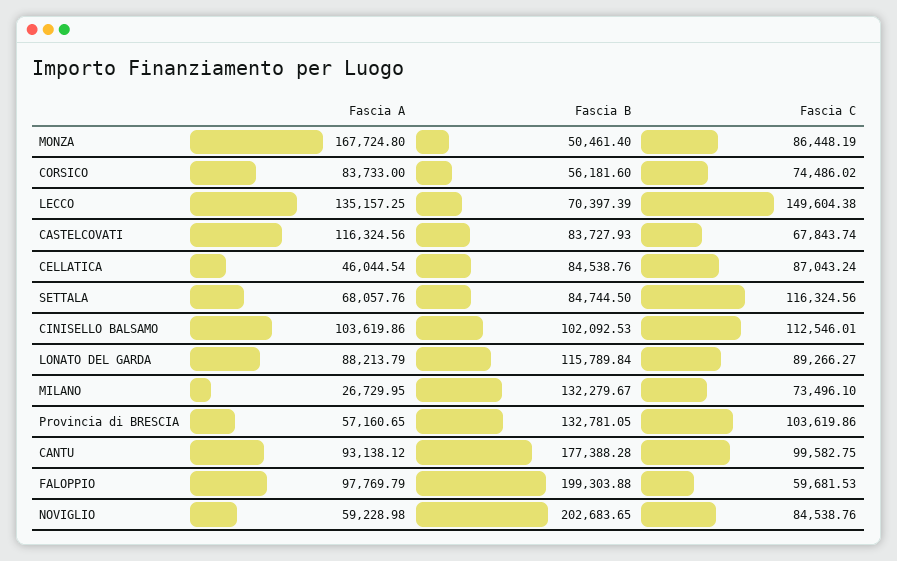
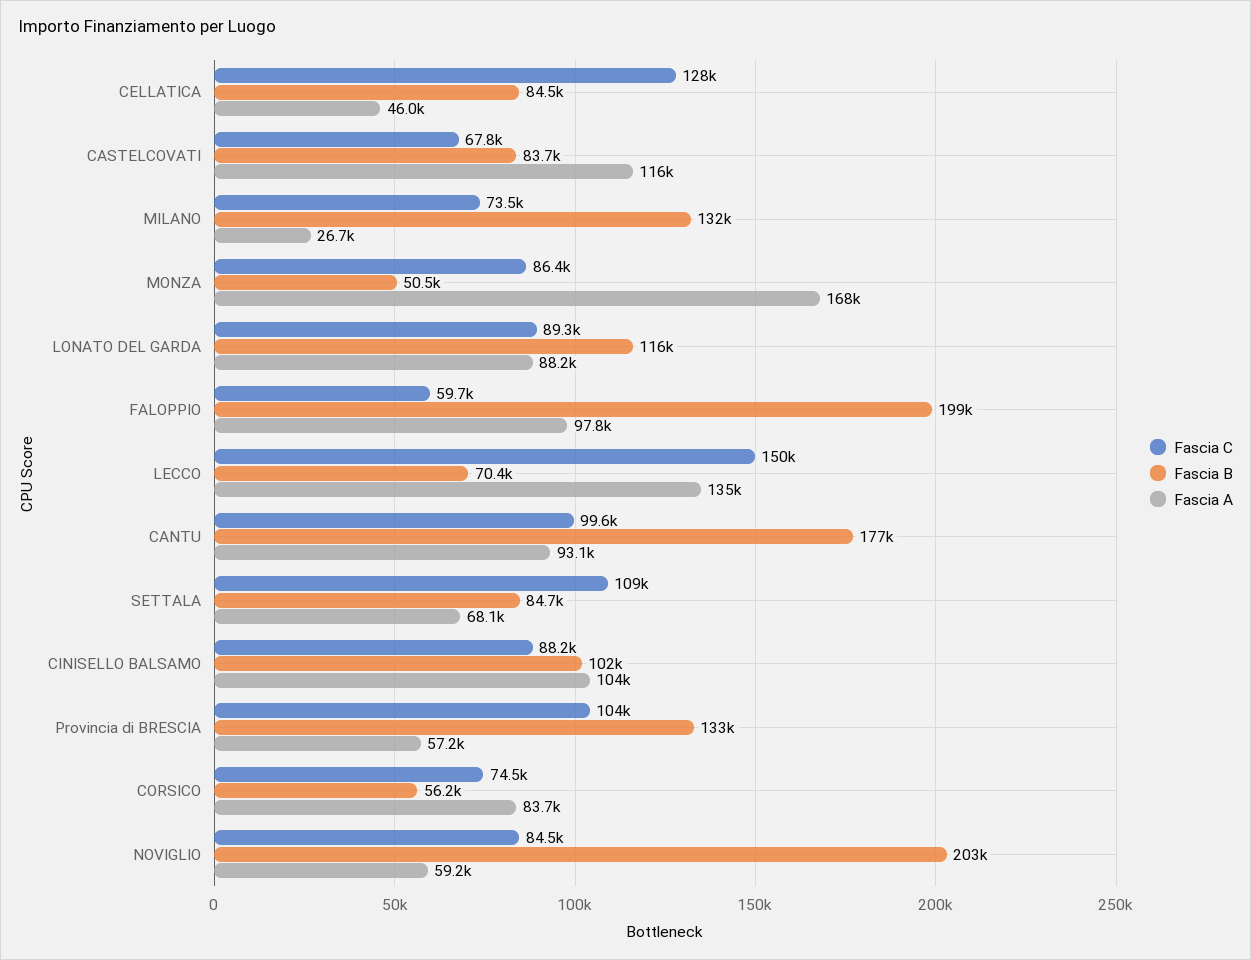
  {
    "Fascia A": {
      "MONZA": 167724.8,
      "CORSICO": 83733,
      "LECCO": 135157.25,
      "CASTELCOVATI": 116324.56,
      "CELLATICA": 46044.54,
      "SETTALA": 68057.76,
      "CINISELLO BALSAMO": 103619.86,
      "LONATO DEL GARDA": 88213.79,
      "MILANO": 26729.95,
      "Provincia di BRESCIA": 57160.65,
      "CANTU": 93138.12,
      "FALOPPIO": 97769.79,
      "NOVIGLIO": 59228.98
    },
    "Fascia B": {
      "MONZA": 50461.4,
      "CORSICO": 56181.6,
      "LECCO": 70397.39,
      "CASTELCOVATI": 83727.93,
      "CELLATICA": 84538.76,
      "SETTALA": 84744.5,
      "CINISELLO BALSAMO": 102092.53,
      "LONATO DEL GARDA": 115789.84,
      "MILANO": 132279.67,
      "Provincia di BRESCIA": 132781.05,
      "CANTU": 177388.28,
      "FALOPPIO": 199303.88,
      "NOVIGLIO": 202683.65
    },
    "Fascia C": {
      "MONZA": 86448.19,
      "CORSICO": 74486.02,
      "LECCO": 149604.38,
      "CASTELCOVATI": 67843.74,
-     "CELLATICA": 87043.24,
+     "CELLATICA": 128000,
-     "SETTALA": 116324.56,
+     "SETTALA": 109000,
-     "CINISELLO BALSAMO": 112546.01,
+     "CINISELLO BALSAMO": 88200,
      "LONATO DEL GARDA": 89266.27,
      "MILANO": 73496.1,
      "Provincia di BRESCIA": 103619.86,
      "CANTU": 99582.75,
      "FALOPPIO": 59681.53,
      "NOVIGLIO": 84538.76
    }
  }

